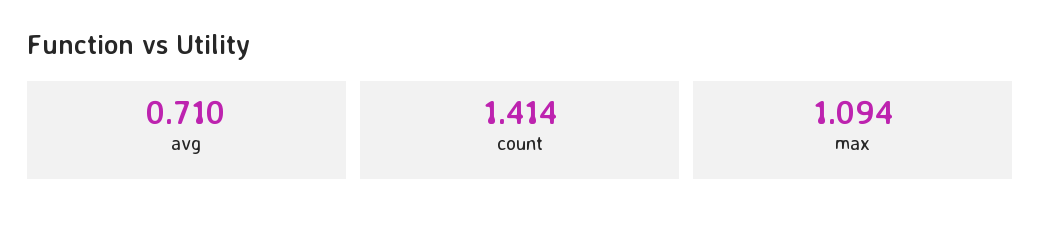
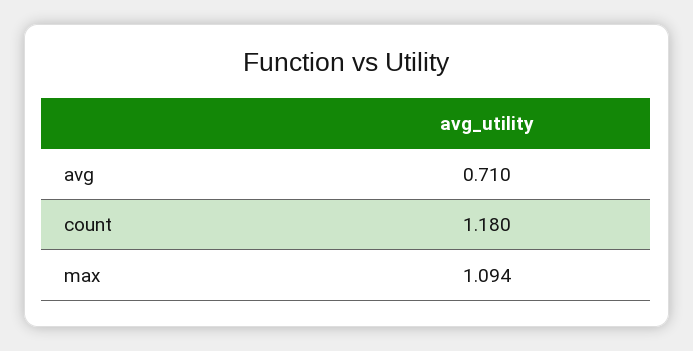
  {
    "avg": 0.71,
-   "count": 1.414,
+   "count": 1.18,
    "max": 1.094
  }

